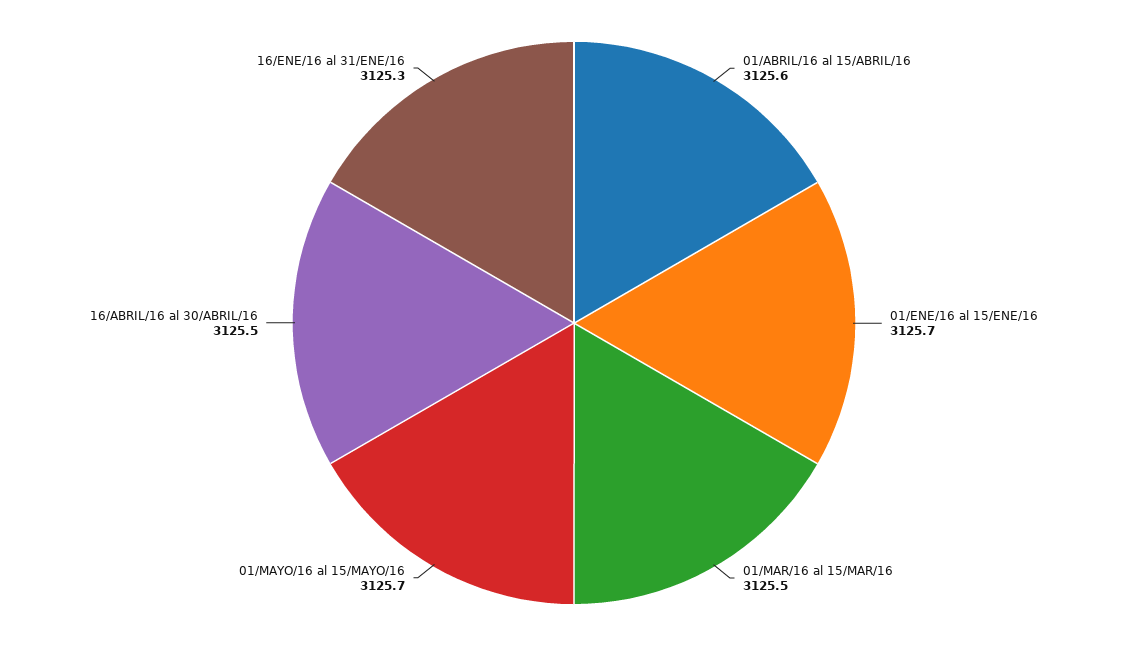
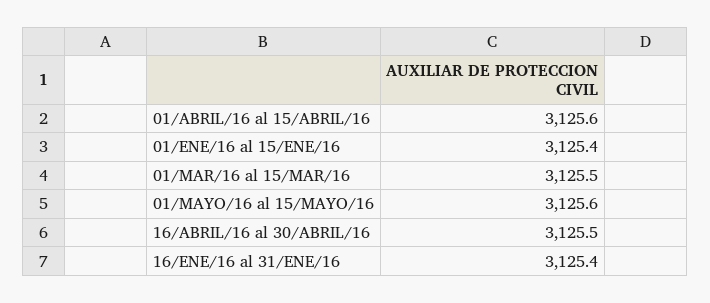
  {
    "01/ABRIL/16 al 15/ABRIL/16": 3125.6,
-   "01/ENE/16 al 15/ENE/16": 3125.7,
+   "01/ENE/16 al 15/ENE/16": 3125.4,
    "01/MAR/16 al 15/MAR/16": 3125.5,
-   "01/MAYO/16 al 15/MAYO/16": 3125.7,
+   "01/MAYO/16 al 15/MAYO/16": 3125.6,
    "16/ABRIL/16 al 30/ABRIL/16": 3125.5,
-   "16/ENE/16 al 31/ENE/16": 3125.3
+   "16/ENE/16 al 31/ENE/16": 3125.4
  }

